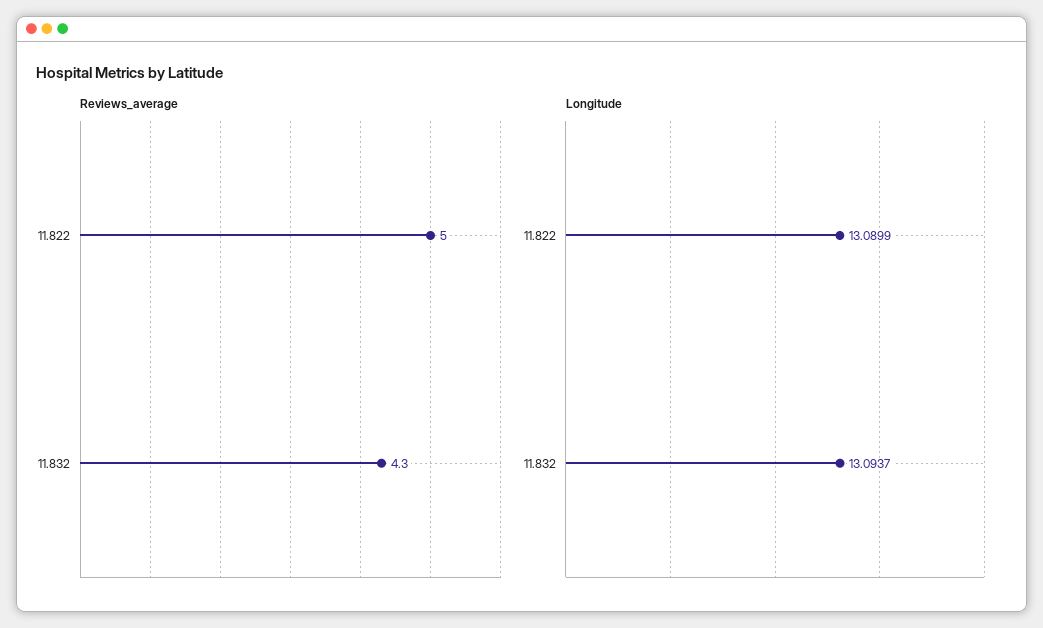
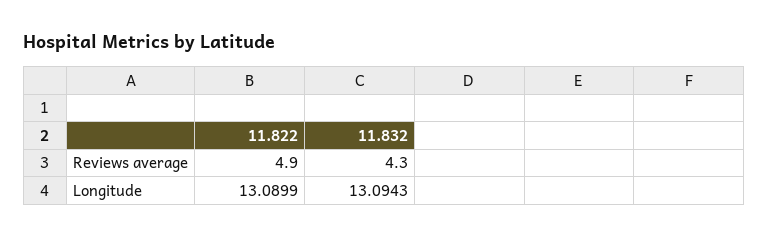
  {
    "Reviews_average": {
-     "11.822": 5,
+     "11.822": 4.9,
      "11.832": 4.3
    },
    "Longitude": {
      "11.822": 13.0899,
-     "11.832": 13.0937
+     "11.832": 13.0943
    }
  }

